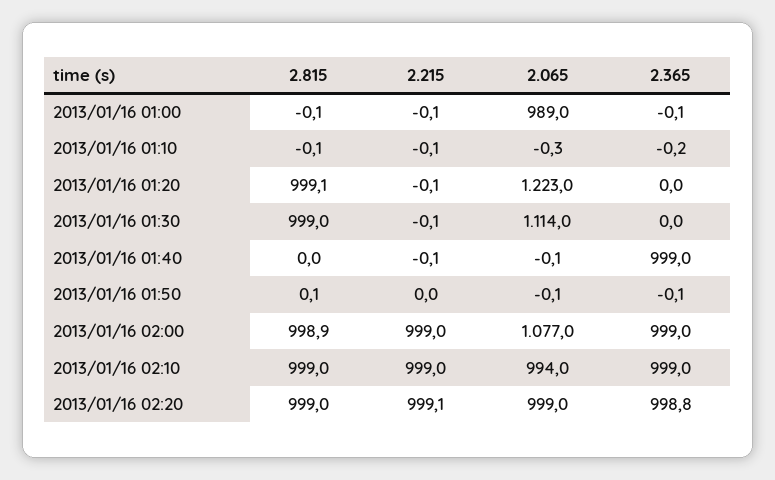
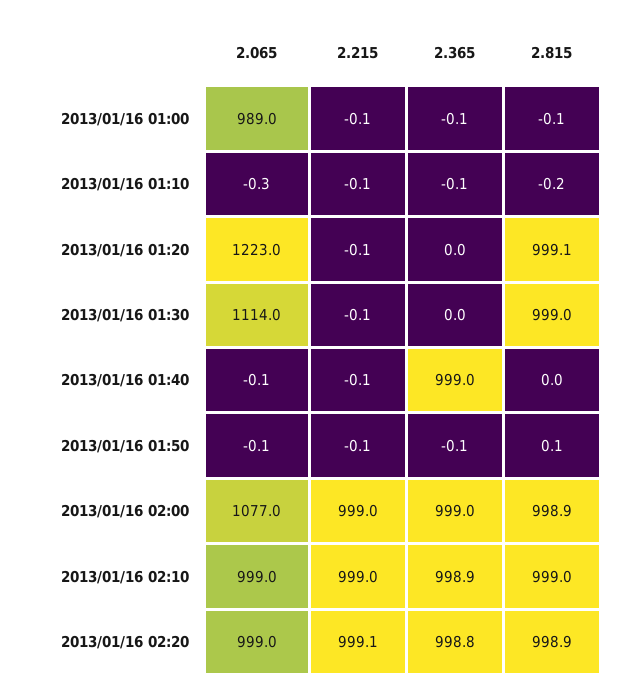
  {
    "2.815": {
      "2013/01/16 01:00": -0.1,
-     "2013/01/16 01:10": -0.1,
+     "2013/01/16 01:10": -0.2,
      "2013/01/16 01:20": 999.1,
      "2013/01/16 01:30": 999,
      "2013/01/16 01:40": 0,
      "2013/01/16 01:50": 0.1,
      "2013/01/16 02:00": 998.9,
      "2013/01/16 02:10": 999,
-     "2013/01/16 02:20": 999
+     "2013/01/16 02:20": 998.9
    },
    "2.215": {
      "2013/01/16 01:00": -0.1,
      "2013/01/16 01:10": -0.1,
      "2013/01/16 01:20": -0.1,
      "2013/01/16 01:30": -0.1,
      "2013/01/16 01:40": -0.1,
-     "2013/01/16 01:50": 0,
+     "2013/01/16 01:50": -0.1,
      "2013/01/16 02:00": 999,
      "2013/01/16 02:10": 999,
      "2013/01/16 02:20": 999.1
    },
    "2.065": {
      "2013/01/16 01:00": 989,
      "2013/01/16 01:10": -0.3,
      "2013/01/16 01:20": 1223,
      "2013/01/16 01:30": 1114,
      "2013/01/16 01:40": -0.1,
      "2013/01/16 01:50": -0.1,
      "2013/01/16 02:00": 1077,
-     "2013/01/16 02:10": 994,
+     "2013/01/16 02:10": 999,
      "2013/01/16 02:20": 999
    },
    "2.365": {
      "2013/01/16 01:00": -0.1,
-     "2013/01/16 01:10": -0.2,
+     "2013/01/16 01:10": -0.1,
      "2013/01/16 01:20": 0,
      "2013/01/16 01:30": 0,
      "2013/01/16 01:40": 999,
      "2013/01/16 01:50": -0.1,
      "2013/01/16 02:00": 999,
-     "2013/01/16 02:10": 999,
+     "2013/01/16 02:10": 998.9,
      "2013/01/16 02:20": 998.8
    }
  }

